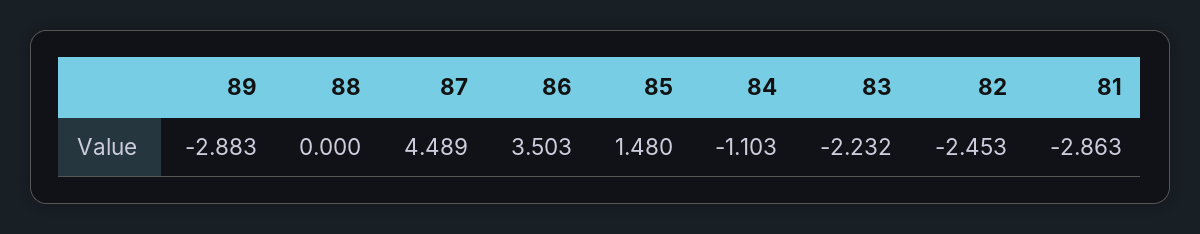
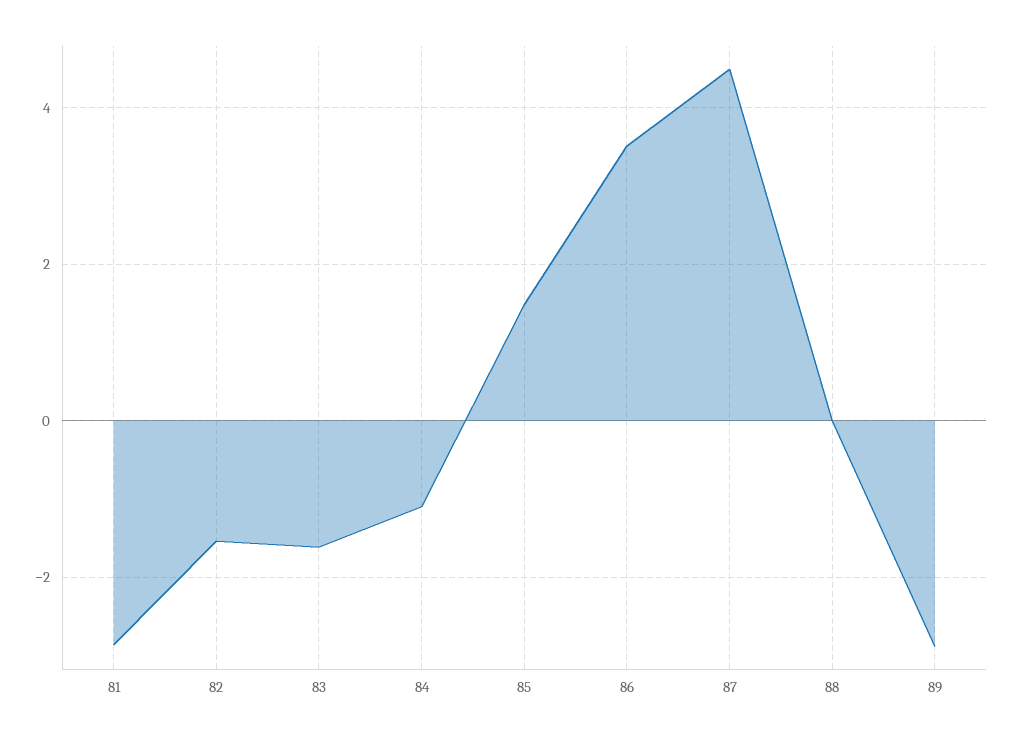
  {
    "89": -2.883,
    "88": 0,
    "87": 4.489,
    "86": 3.503,
    "85": 1.48,
    "84": -1.103,
-   "83": -2.232,
+   "83": -1.6,
-   "82": -2.453,
+   "82": -1.6,
    "81": -2.863
  }

